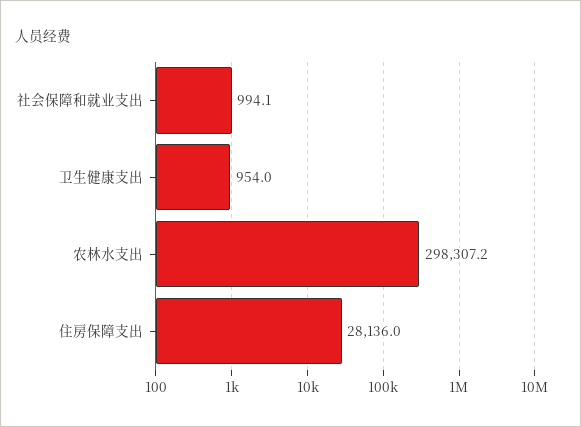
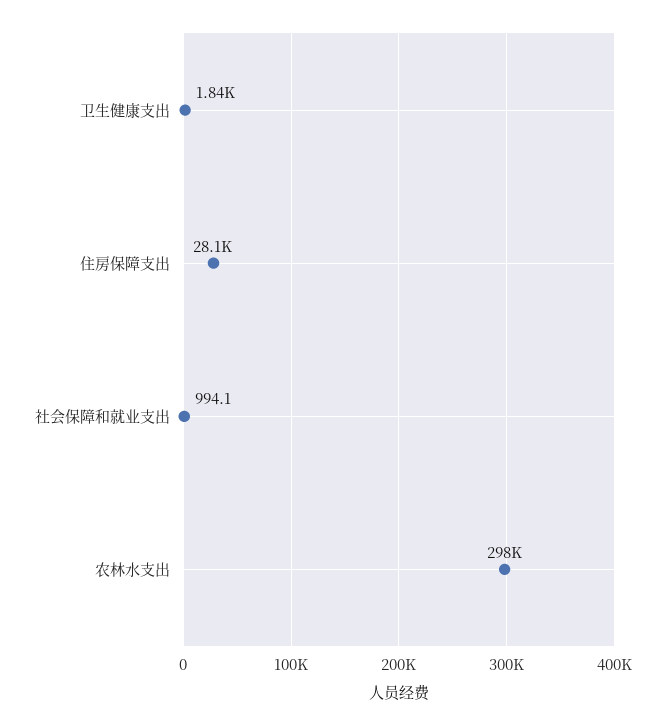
  {
    "社会保障和就业支出": 994.1,
-   "卫生健康支出": 954,
+   "卫生健康支出": 1840,
    "农林水支出": 298307.2,
    "住房保障支出": 28136
  }

